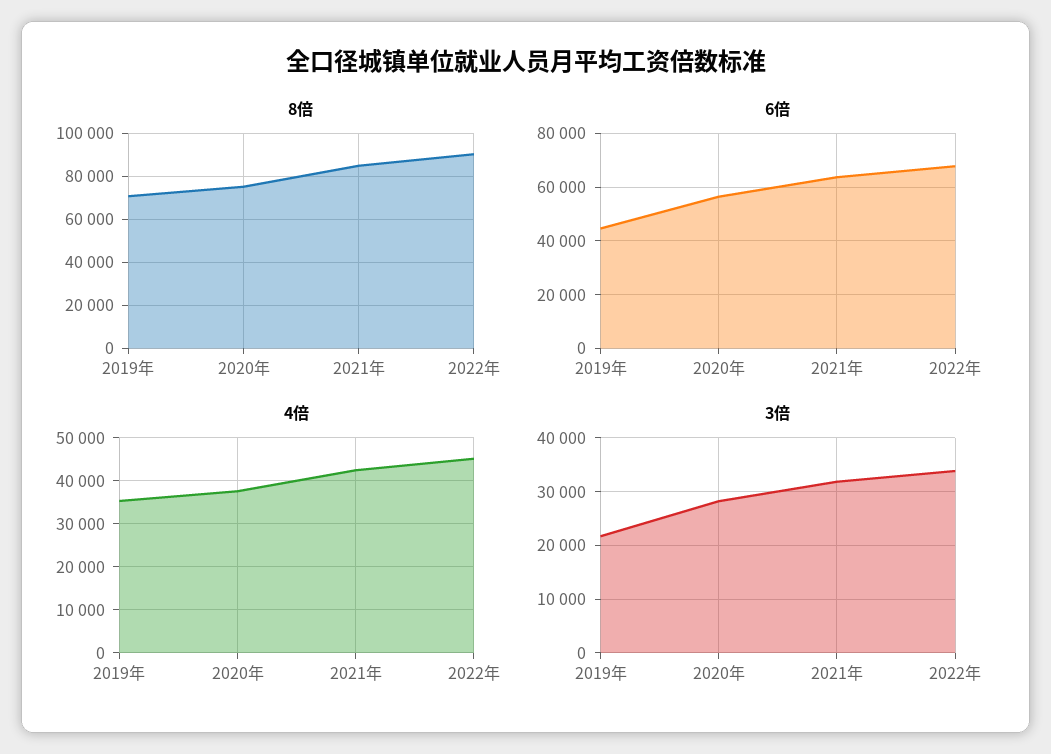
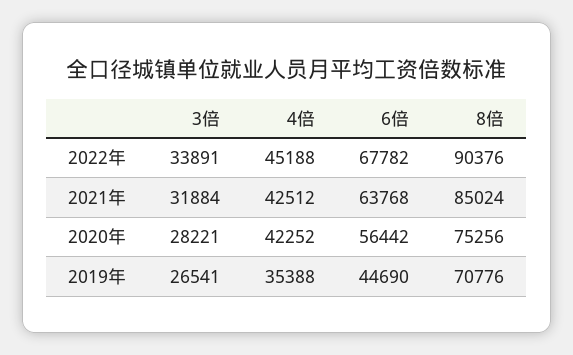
  {
    "8倍": {
      "2019年": 70776,
      "2020年": 75256,
      "2021年": 85024,
      "2022年": 90376
    },
    "6倍": {
      "2019年": 44690,
      "2020年": 56442,
      "2021年": 63768,
      "2022年": 67782
    },
    "4倍": {
      "2019年": 35388,
-     "2020年": 38000,
+     "2020年": 42252,
      "2021年": 42512,
      "2022年": 45188
    },
    "3倍": {
-     "2019年": 22000,
+     "2019年": 26541,
      "2020年": 28221,
      "2021年": 31884,
      "2022年": 33891
    }
  }

